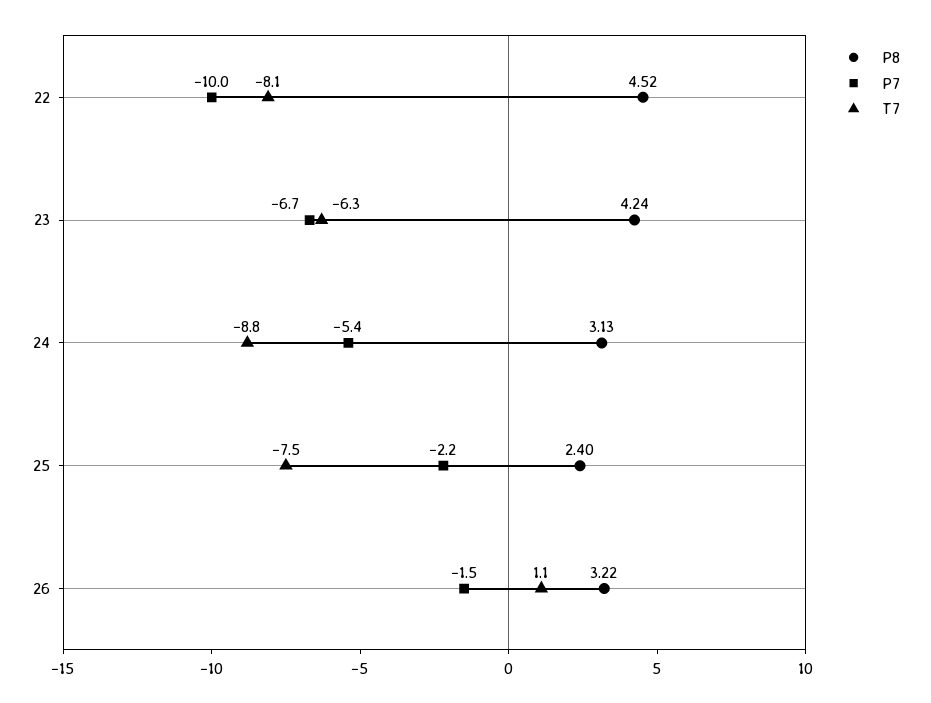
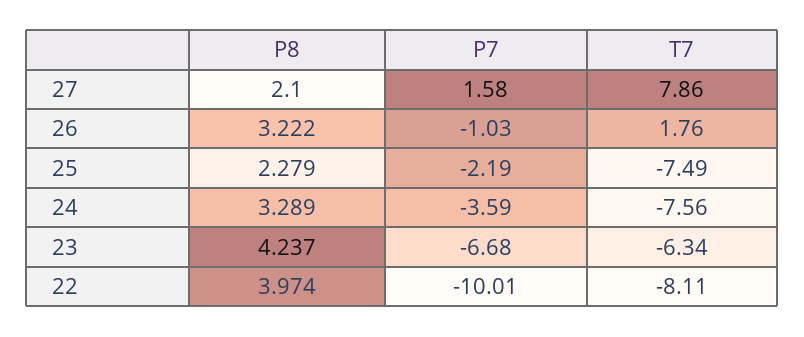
  {
    "P8": {
-     "22": 4.52,
+     "22": 3.974,
      "23": 4.237,
-     "24": 3.13,
+     "24": 3.289,
-     "25": 2.4,
+     "25": 2.279,
-     "26": 3.222
+     "26": 3.222,
+     "27": 2.1
    },
    "P7": {
      "22": -10.01,
      "23": -6.68,
-     "24": -5.4,
+     "24": -3.59,
      "25": -2.19,
-     "26": -1.5
+     "26": -1.03,
+     "27": 1.58
    },
    "T7": {
      "22": -8.11,
      "23": -6.34,
-     "24": -8.8,
+     "24": -7.56,
      "25": -7.49,
-     "26": 1.1
+     "26": 1.76,
+     "27": 7.86
    }
  }

